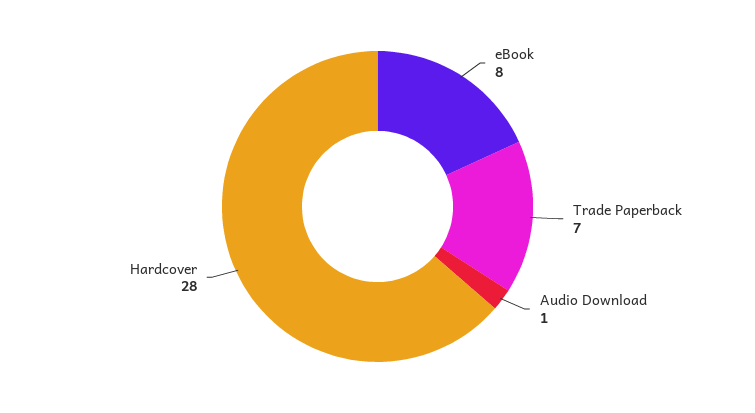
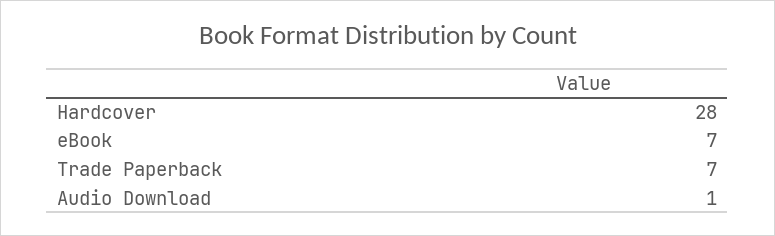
  {
-   "eBook": 8,
+   "eBook": 7,
    "Trade Paperback": 7,
    "Audio Download": 1,
    "Hardcover": 28
  }

